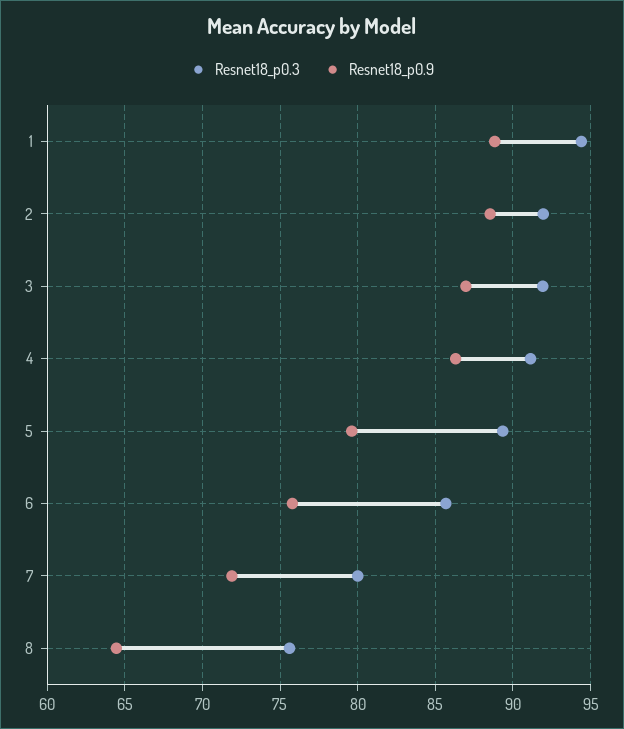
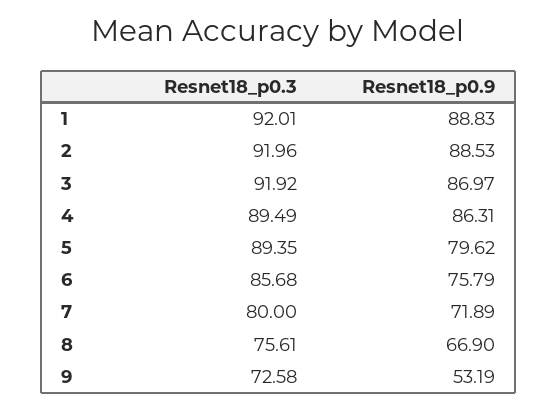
  {
    "Resnet18_p0.3": {
-     "1": 94.5,
+     "1": 92.01,
      "2": 91.96,
      "3": 91.92,
-     "4": 91,
+     "4": 89.49,
      "5": 89.35,
      "6": 85.68,
      "7": 80,
-     "8": 75.61
+     "8": 75.61,
+     "9": 72.58
    },
    "Resnet18_p0.9": {
      "1": 88.83,
      "2": 88.53,
      "3": 86.97,
      "4": 86.31,
      "5": 79.62,
      "6": 75.79,
      "7": 71.89,
-     "8": 64.5
+     "8": 66.9,
+     "9": 53.19
    }
  }

